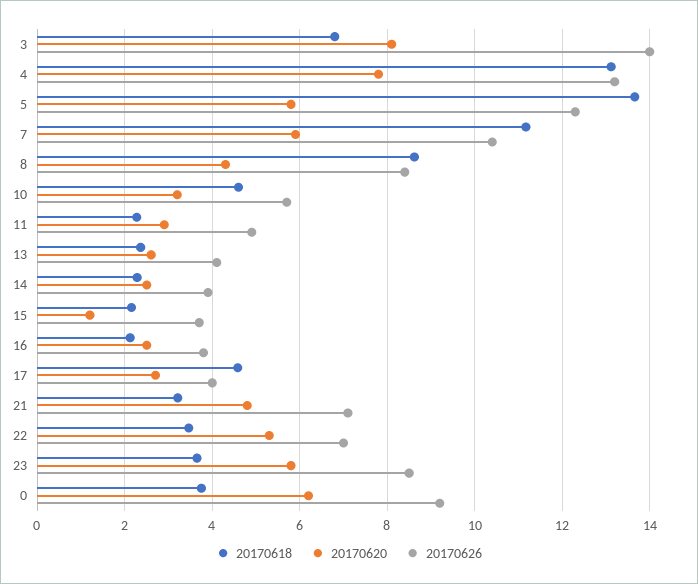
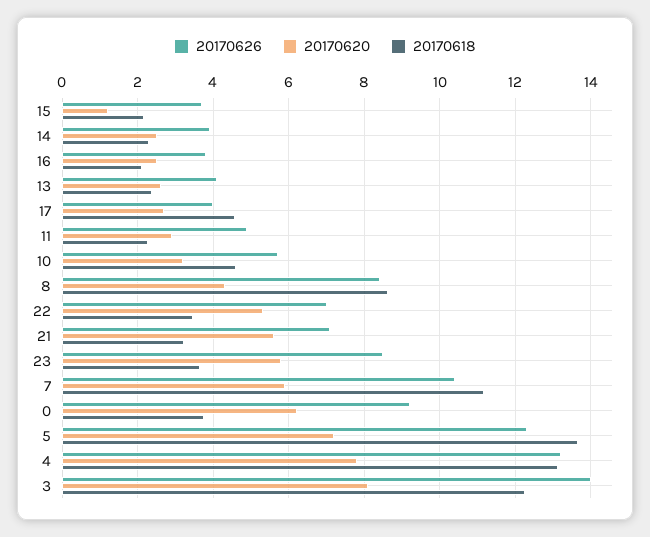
  {
    "20170618": {
-     "3": 6.8,
+     "3": 12.2,
      "4": 13.2,
      "5": 13.6,
      "7": 11.2,
      "8": 8.6,
      "10": 4.6,
      "11": 2.2,
      "13": 2.4,
      "14": 2.2,
      "15": 2.2,
      "16": 2.2,
      "17": 4.6,
      "21": 3.2,
      "22": 3.4,
      "23": 3.6,
      "0": 3.8
    },
    "20170620": {
      "3": 8.2,
      "4": 7.8,
-     "5": 5.8,
+     "5": 7.2,
      "7": 6,
      "8": 4.4,
      "10": 3.2,
      "11": 3,
      "13": 2.6,
      "14": 2.6,
      "15": 1.2,
      "16": 2.6,
      "17": 2.8,
-     "21": 4.8,
+     "21": 5.6,
      "22": 5.4,
      "23": 5.8,
      "0": 6.2
    },
    "20170626": {
      "3": 14,
      "4": 13.2,
      "5": 12.4,
      "7": 10.4,
      "8": 8.4,
      "10": 5.8,
      "11": 5,
      "13": 4.2,
      "14": 4,
      "15": 3.8,
      "16": 3.8,
      "17": 4,
      "21": 7.2,
      "22": 7,
      "23": 8.6,
      "0": 9.2
    }
  }

